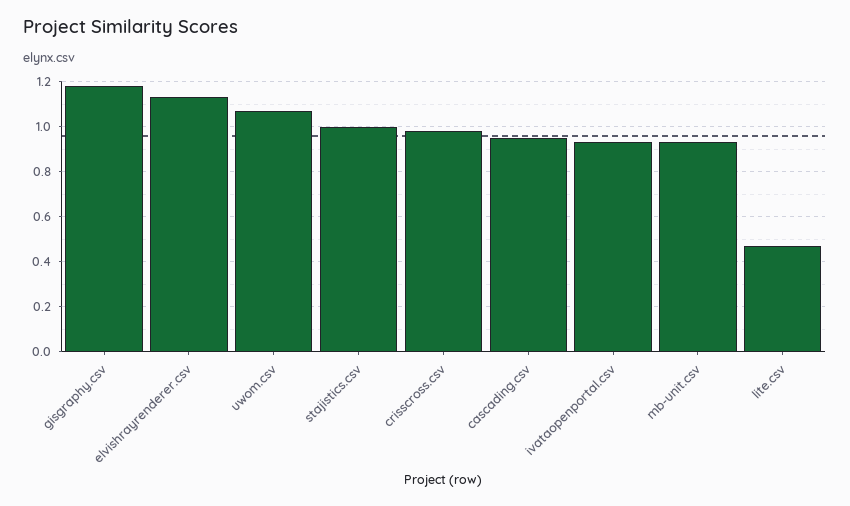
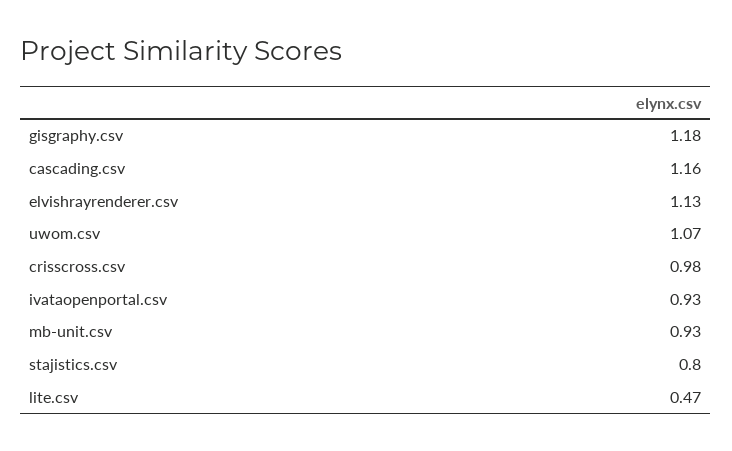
  {
    "gisgraphy.csv": 1.18,
    "elvishrayrenderer.csv": 1.13,
    "uwom.csv": 1.07,
-   "stajistics.csv": 1,
+   "stajistics.csv": 0.8,
    "crisscross.csv": 0.98,
-   "cascading.csv": 0.95,
+   "cascading.csv": 1.16,
    "ivataopenportal.csv": 0.93,
    "mb-unit.csv": 0.93,
    "lite.csv": 0.47
  }

